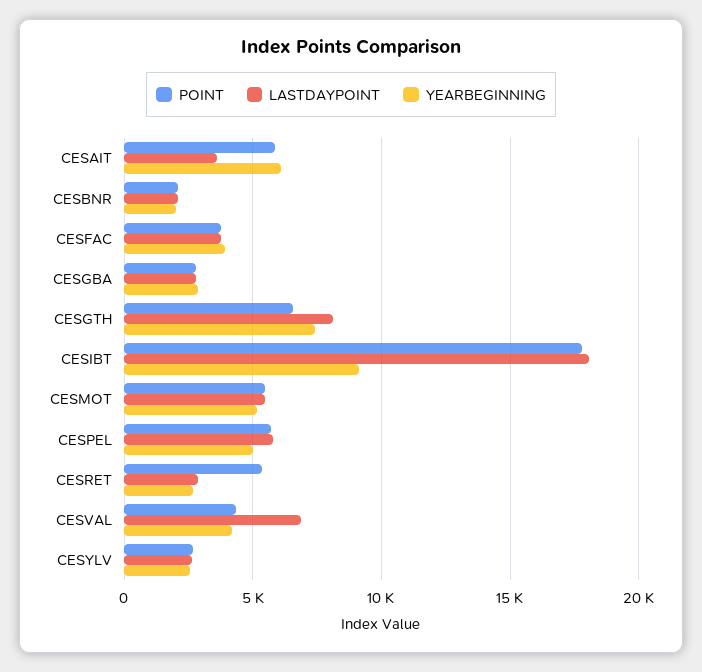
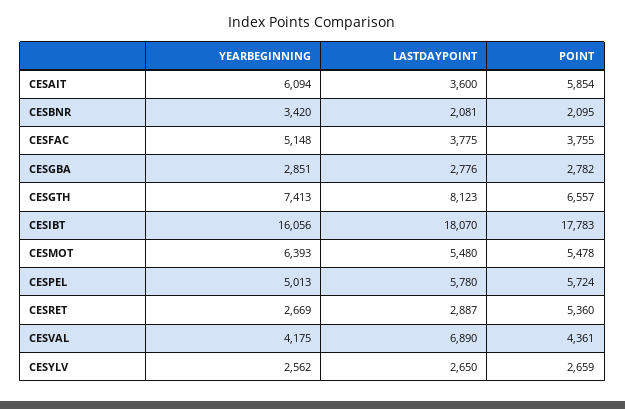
  {
    "POINT": {
      "CESAIT": 5854,
      "CESBNR": 2095,
      "CESFAC": 3755,
      "CESGBA": 2782,
      "CESGTH": 6557,
      "CESIBT": 17783,
      "CESMOT": 5478,
      "CESPEL": 5724,
      "CESRET": 5360,
      "CESVAL": 4361,
      "CESYLV": 2659
    },
    "LASTDAYPOINT": {
      "CESAIT": 3600,
      "CESBNR": 2081,
      "CESFAC": 3775,
      "CESGBA": 2776,
      "CESGTH": 8123,
      "CESIBT": 18070,
      "CESMOT": 5480,
      "CESPEL": 5780,
      "CESRET": 2887,
      "CESVAL": 6890,
      "CESYLV": 2650
    },
    "YEARBEGINNING": {
      "CESAIT": 6094,
-     "CESBNR": 2000,
+     "CESBNR": 3420,
-     "CESFAC": 4000,
+     "CESFAC": 5148,
      "CESGBA": 2851,
      "CESGTH": 7413,
-     "CESIBT": 9000,
+     "CESIBT": 16056,
-     "CESMOT": 5000,
+     "CESMOT": 6393,
      "CESPEL": 5013,
      "CESRET": 2669,
      "CESVAL": 4175,
      "CESYLV": 2562
    }
  }

